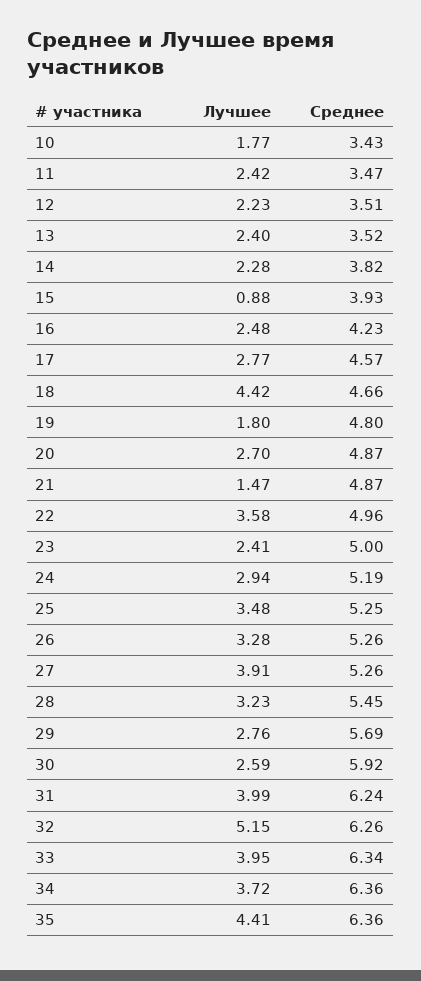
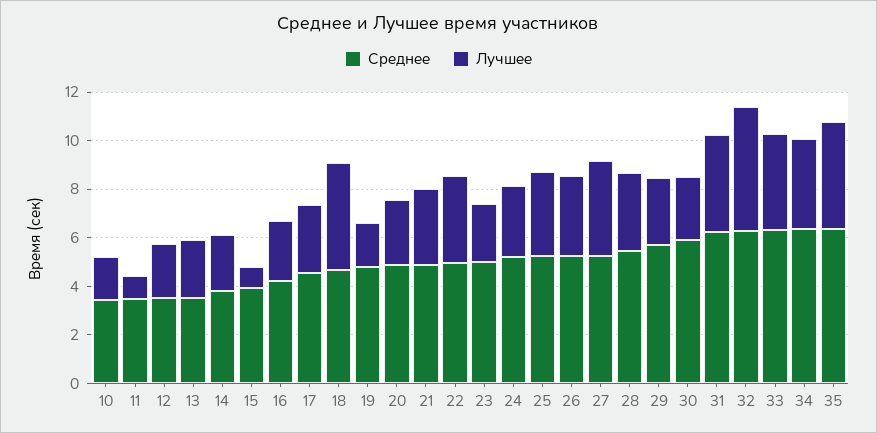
  {
    "Лучшее": {
      "10": 1.77,
-     "11": 2.42,
+     "11": 1,
      "12": 2.23,
      "13": 2.4,
      "14": 2.28,
      "15": 0.88,
      "16": 2.48,
      "17": 2.77,
      "18": 4.42,
      "19": 1.8,
      "20": 2.7,
-     "21": 1.47,
+     "21": 3,
      "22": 3.58,
      "23": 2.41,
      "24": 2.94,
      "25": 3.48,
      "26": 3.28,
      "27": 3.91,
      "28": 3.23,
      "29": 2.76,
      "30": 2.59,
      "31": 3.99,
      "32": 5.15,
      "33": 3.95,
      "34": 3.72,
      "35": 4.41
    },
    "Среднее": {
      "10": 3.43,
      "11": 3.47,
      "12": 3.51,
      "13": 3.52,
      "14": 3.82,
      "15": 3.93,
      "16": 4.23,
      "17": 4.57,
      "18": 4.66,
      "19": 4.8,
      "20": 4.87,
      "21": 4.87,
      "22": 4.96,
      "23": 5,
      "24": 5.19,
      "25": 5.25,
      "26": 5.26,
      "27": 5.26,
      "28": 5.45,
      "29": 5.69,
      "30": 5.92,
      "31": 6.24,
      "32": 6.26,
      "33": 6.34,
      "34": 6.36,
      "35": 6.36
    }
  }

